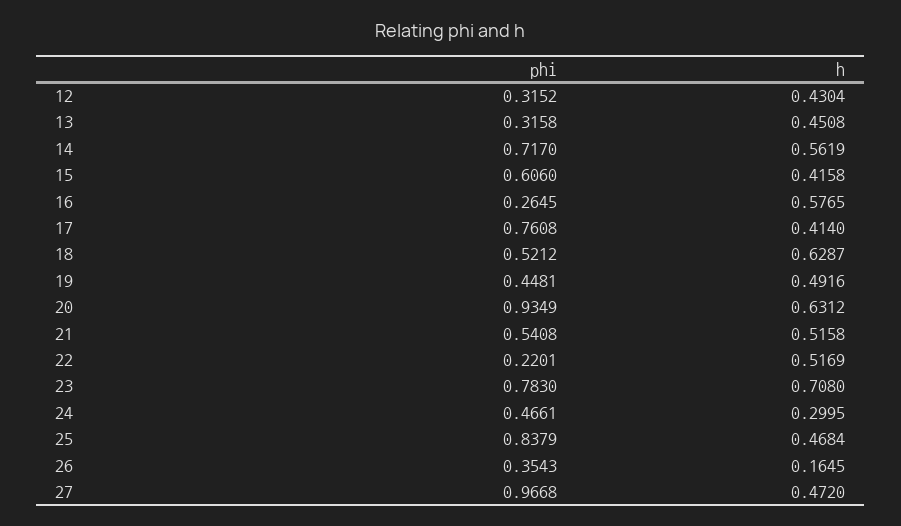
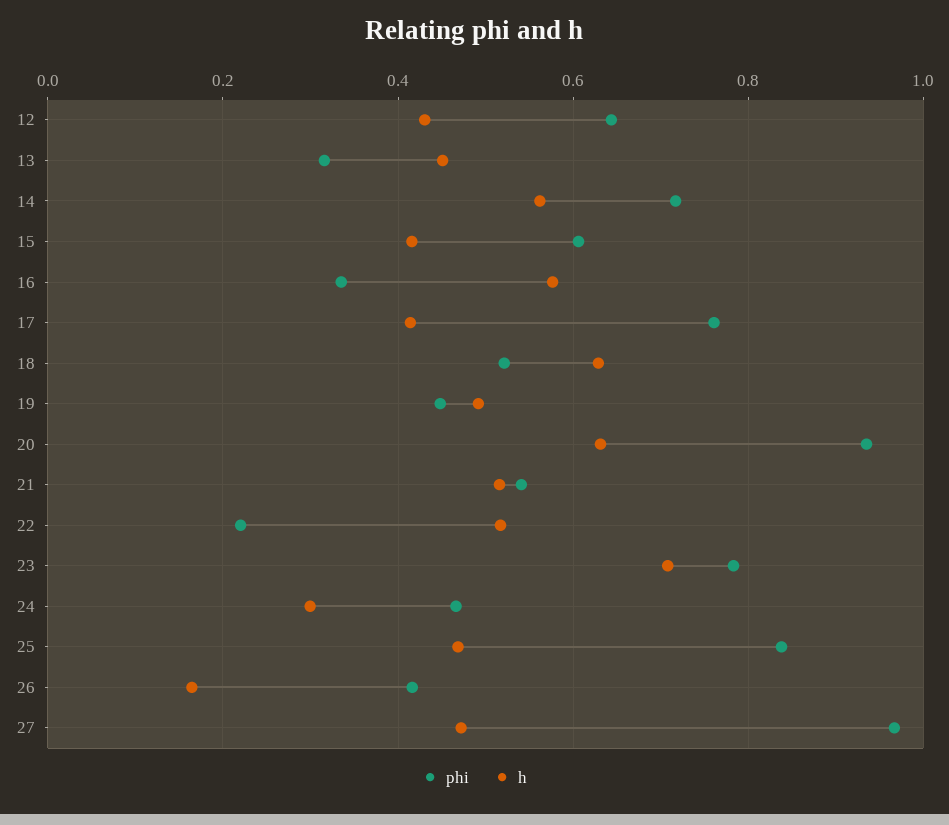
  {
    "phi": {
-     "12": 0.3152,
+     "12": 0.64,
      "13": 0.3158,
      "14": 0.717,
      "15": 0.606,
-     "16": 0.2645,
+     "16": 0.34,
      "17": 0.7608,
      "18": 0.5212,
      "19": 0.4481,
      "20": 0.9349,
      "21": 0.5408,
      "22": 0.2201,
      "23": 0.783,
      "24": 0.4661,
      "25": 0.8379,
-     "26": 0.3543,
+     "26": 0.42,
      "27": 0.9668
    },
    "h": {
      "12": 0.4304,
      "13": 0.4508,
      "14": 0.5619,
      "15": 0.4158,
      "16": 0.5765,
      "17": 0.414,
      "18": 0.6287,
      "19": 0.4916,
      "20": 0.6312,
      "21": 0.5158,
      "22": 0.5169,
      "23": 0.708,
      "24": 0.2995,
      "25": 0.4684,
      "26": 0.1645,
      "27": 0.472
    }
  }

